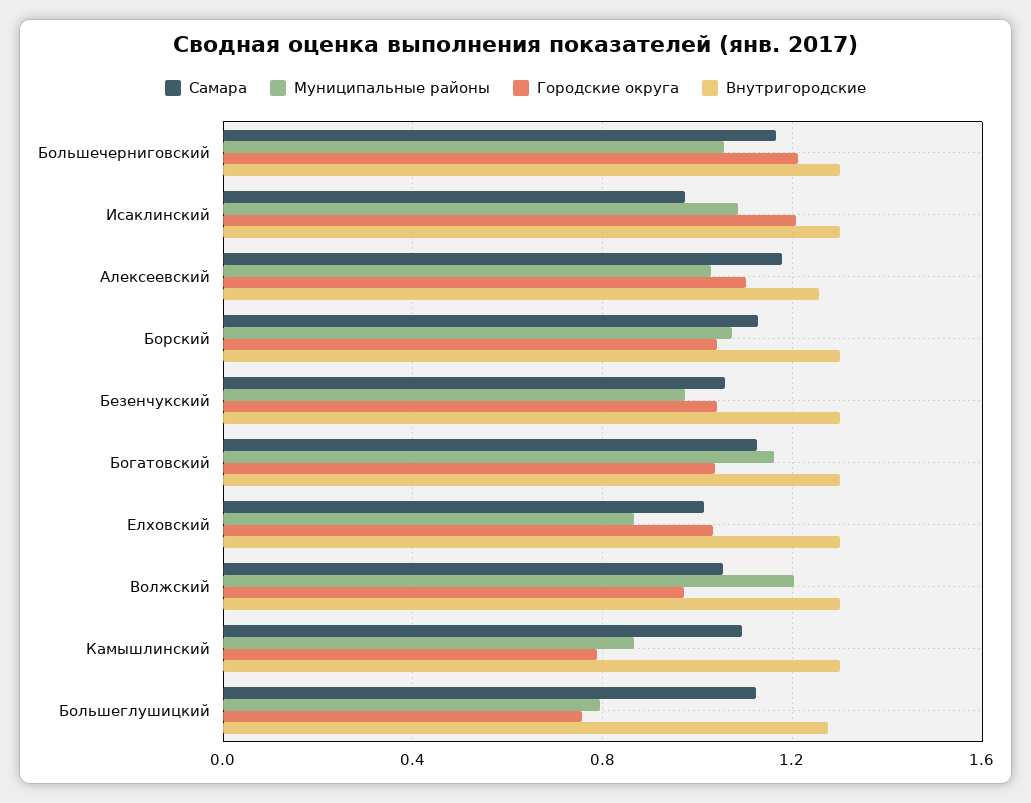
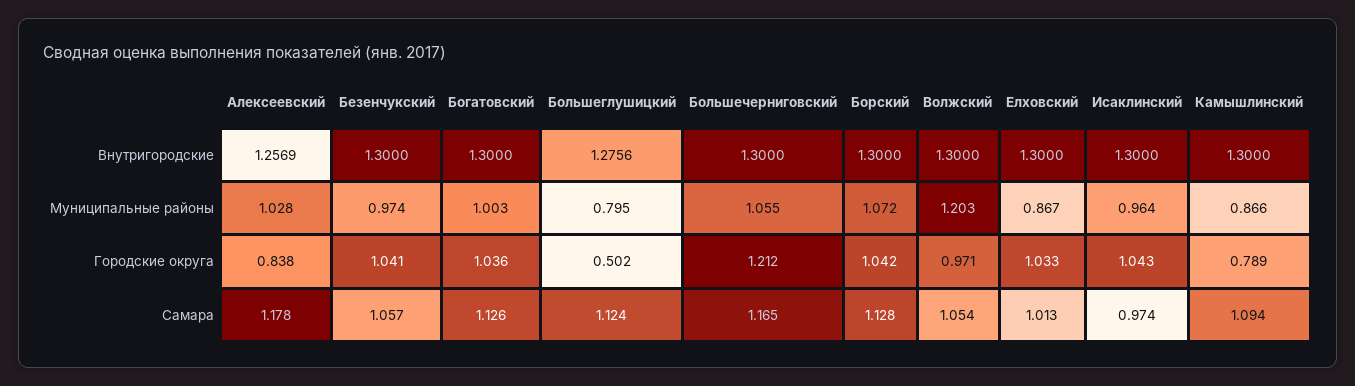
  {
    "Самара": {
      "Большечерниговский": 1.165,
      "Исаклинский": 0.974,
      "Алексеевский": 1.178,
      "Борский": 1.128,
      "Безенчукский": 1.057,
      "Богатовский": 1.126,
      "Елховский": 1.013,
      "Волжский": 1.054,
      "Камышлинский": 1.094,
      "Большеглушицкий": 1.124
    },
    "Муниципальные районы": {
      "Большечерниговский": 1.055,
-     "Исаклинский": 1.1,
+     "Исаклинский": 0.964,
      "Алексеевский": 1.028,
      "Борский": 1.072,
      "Безенчукский": 0.974,
-     "Богатовский": 1.15,
+     "Богатовский": 1.003,
      "Елховский": 0.867,
      "Волжский": 1.203,
      "Камышлинский": 0.866,
      "Большеглушицкий": 0.795
    },
    "Городские округа": {
      "Большечерниговский": 1.212,
-     "Исаклинский": 1.2,
+     "Исаклинский": 1.043,
-     "Алексеевский": 1.1,
+     "Алексеевский": 0.838,
      "Борский": 1.042,
      "Безенчукский": 1.041,
      "Богатовский": 1.036,
      "Елховский": 1.033,
      "Волжский": 0.971,
      "Камышлинский": 0.789,
-     "Большеглушицкий": 0.75
+     "Большеглушицкий": 0.502
    },
    "Внутригородские": {
      "Большечерниговский": 1.3,
      "Исаклинский": 1.3,
      "Алексеевский": 1.2569,
      "Борский": 1.3,
      "Безенчукский": 1.3,
      "Богатовский": 1.3,
      "Елховский": 1.3,
      "Волжский": 1.3,
      "Камышлинский": 1.3,
      "Большеглушицкий": 1.2756
    }
  }

